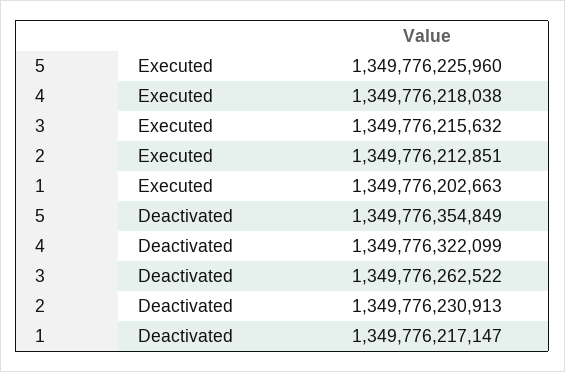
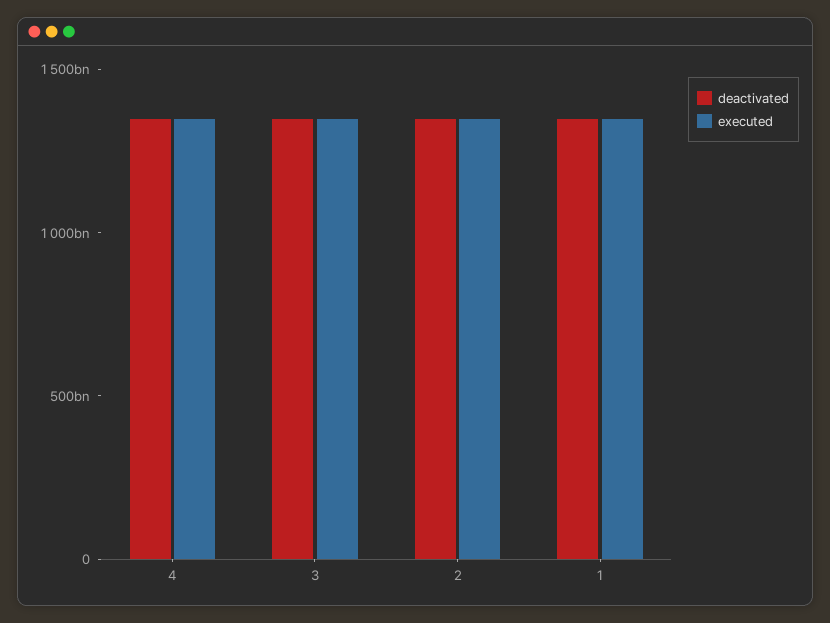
  {
    "Executed": {
-     "5": 1349776225960,
      "4": 1349776218038,
      "3": 1349776215632,
      "2": 1349776212851,
      "1": 1349776202663
    },
    "Deactivated": {
-     "5": 1349776354849,
      "4": 1349776322099,
      "3": 1349776262522,
      "2": 1349776230913,
      "1": 1349776217147
    }
  }

